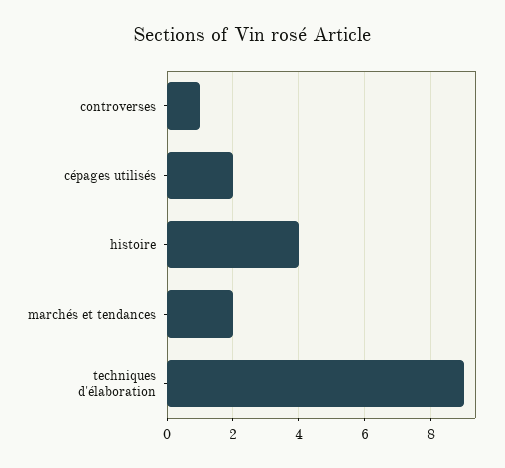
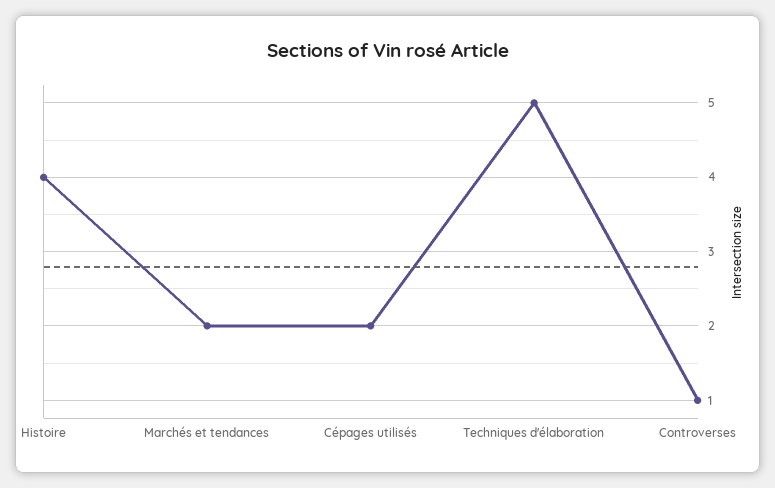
  {
    "controverses": 1,
    "cépages utilisés": 2,
    "histoire": 4,
    "marchés et tendances": 2,
-   "techniques d'élaboration": 9
+   "techniques d'élaboration": 5
  }

